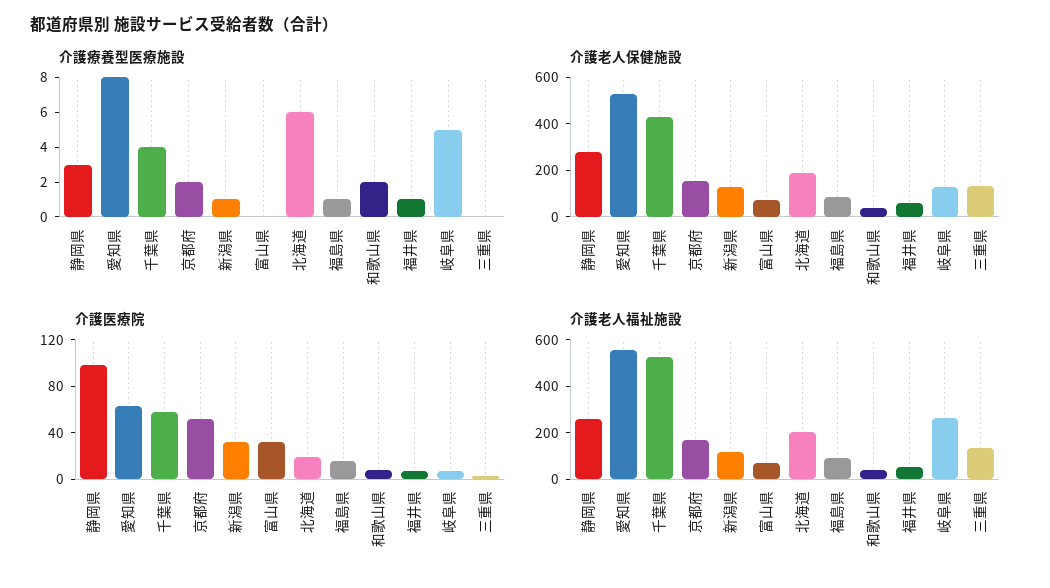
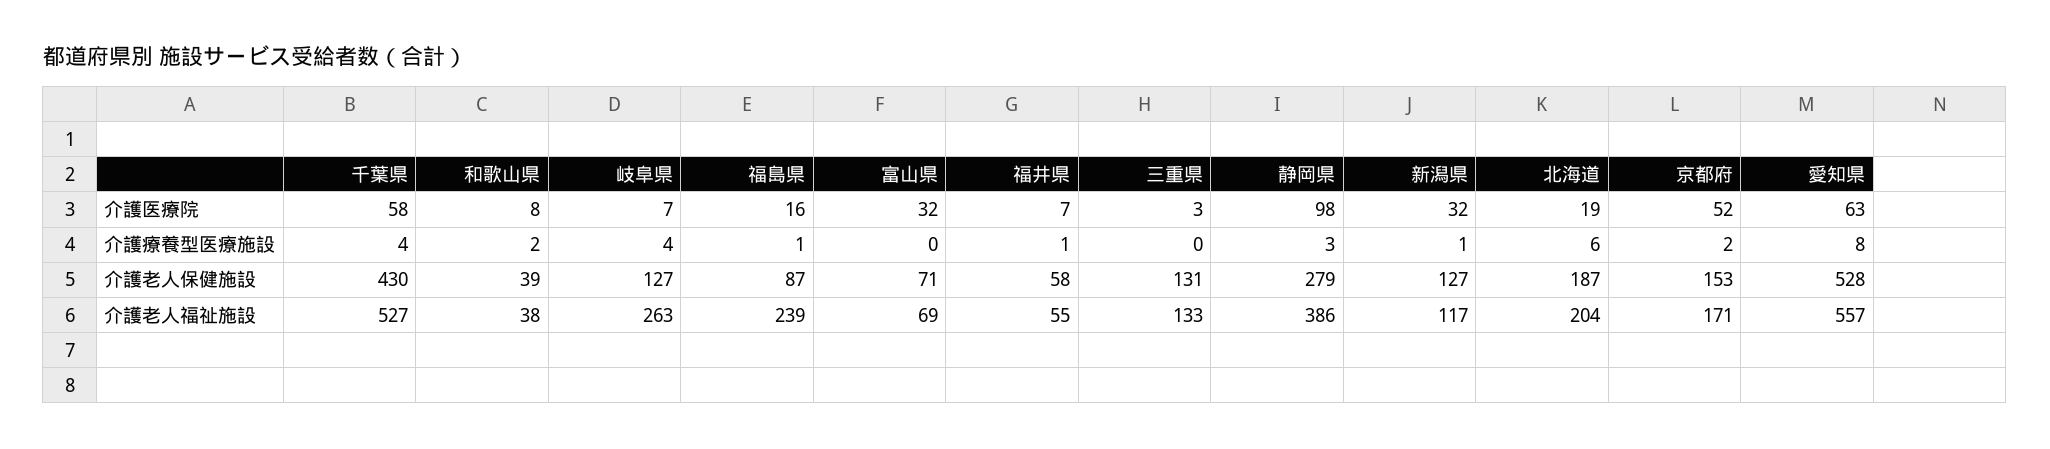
  {
    "介護療養型医療施設": {
      "静岡県": 3,
      "愛知県": 8,
      "千葉県": 4,
      "京都府": 2,
      "新潟県": 1,
      "富山県": 0,
      "北海道": 6,
      "福島県": 1,
      "和歌山県": 2,
      "福井県": 1,
-     "岐阜県": 5,
+     "岐阜県": 4,
      "三重県": 0
    },
    "介護老人保健施設": {
      "静岡県": 279,
      "愛知県": 528,
      "千葉県": 430,
      "京都府": 153,
      "新潟県": 127,
      "富山県": 71,
      "北海道": 187,
      "福島県": 87,
      "和歌山県": 39,
      "福井県": 58,
      "岐阜県": 127,
      "三重県": 131
    },
    "介護医療院": {
      "静岡県": 98,
      "愛知県": 63,
      "千葉県": 58,
      "京都府": 52,
      "新潟県": 32,
      "富山県": 32,
      "北海道": 19,
      "福島県": 16,
      "和歌山県": 8,
      "福井県": 7,
      "岐阜県": 7,
      "三重県": 3
    },
    "介護老人福祉施設": {
-     "静岡県": 250,
+     "静岡県": 386,
      "愛知県": 557,
      "千葉県": 527,
      "京都府": 171,
      "新潟県": 117,
      "富山県": 69,
      "北海道": 204,
-     "福島県": 100,
+     "福島県": 239,
      "和歌山県": 38,
      "福井県": 55,
      "岐阜県": 263,
      "三重県": 133
    }
  }

